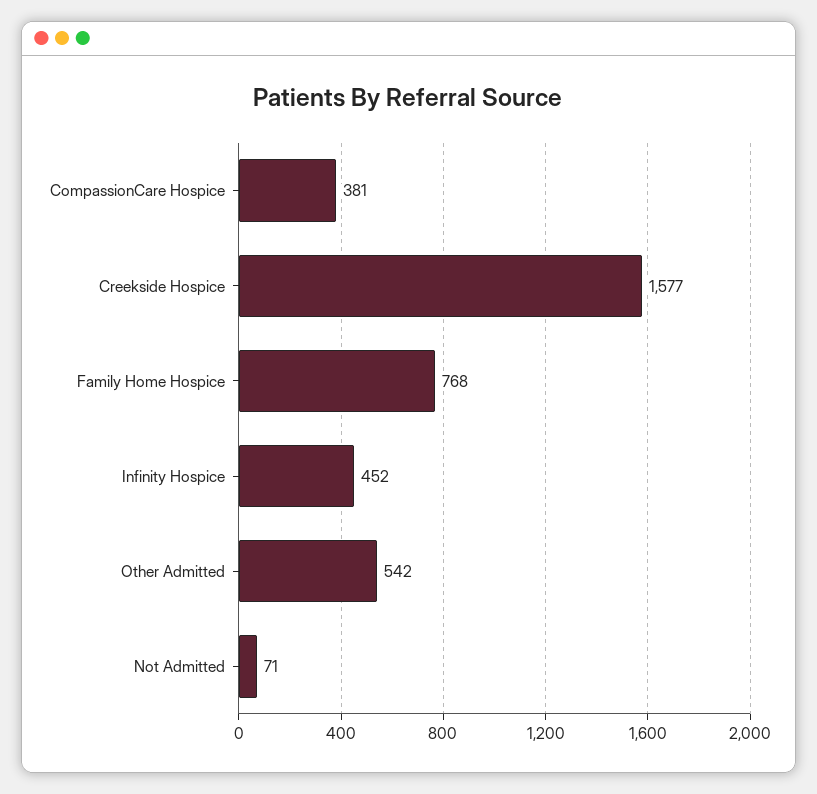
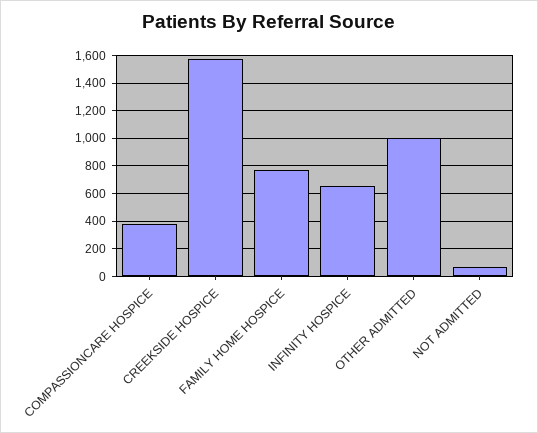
  {
    "CompassionCare Hospice": 381,
    "Creekside Hospice": 1577,
    "Family Home Hospice": 768,
-   "Infinity Hospice": 452,
+   "Infinity Hospice": 650,
-   "Other Admitted": 542,
+   "Other Admitted": 1000,
    "Not Admitted": 71
  }

